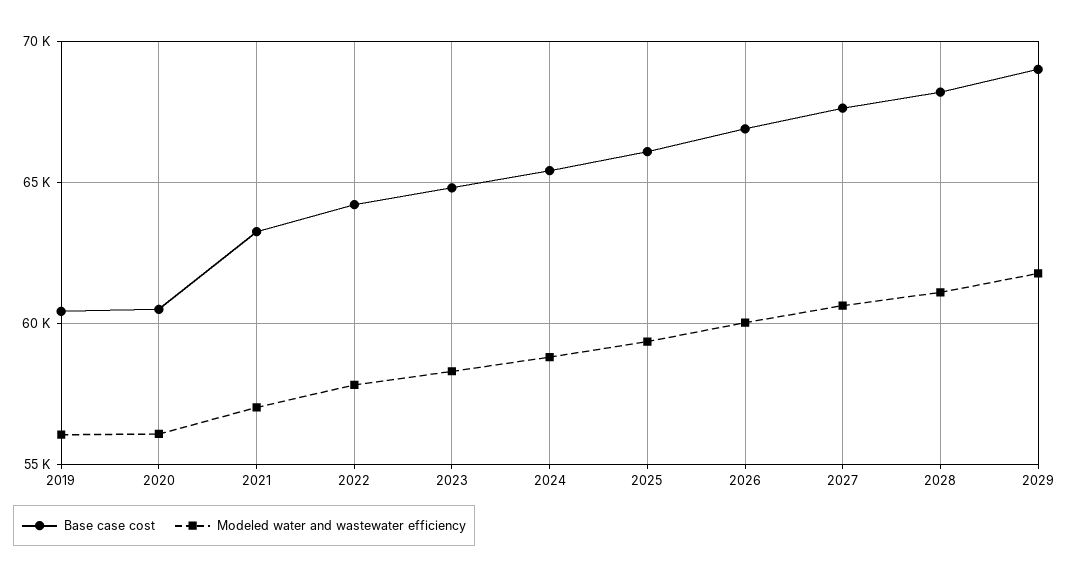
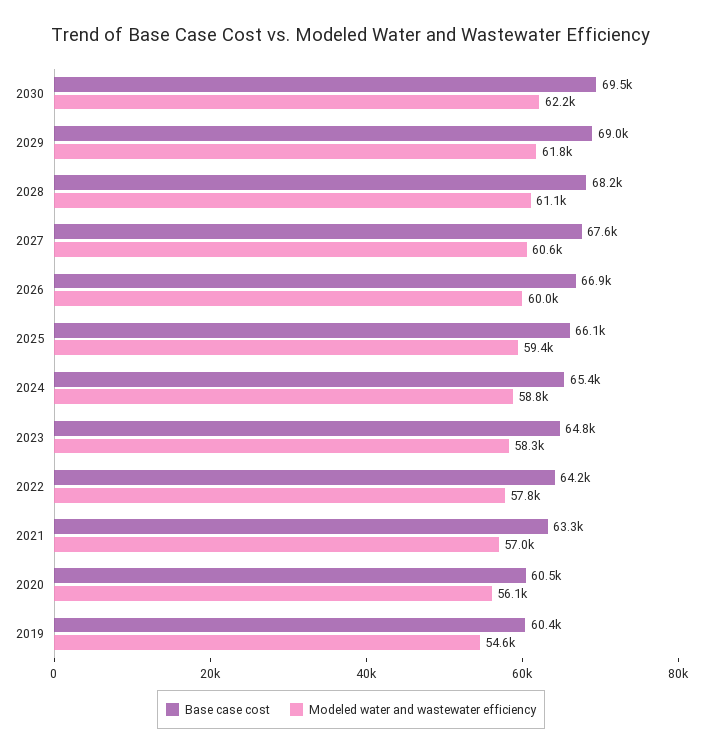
  {
    "Base case cost": {
      "2019": 60400,
      "2020": 60500,
      "2021": 63300,
      "2022": 64200,
      "2023": 64800,
      "2024": 65400,
      "2025": 66100,
      "2026": 66900,
      "2027": 67600,
      "2028": 68200,
-     "2029": 69000
+     "2029": 69000,
+     "2030": 69500
    },
    "Modeled water and wastewater efficiency": {
-     "2019": 56000,
+     "2019": 54600,
      "2020": 56100,
      "2021": 57000,
      "2022": 57800,
      "2023": 58300,
      "2024": 58800,
      "2025": 59400,
      "2026": 60000,
      "2027": 60600,
      "2028": 61100,
-     "2029": 61800
+     "2029": 61800,
+     "2030": 62200
    }
  }

